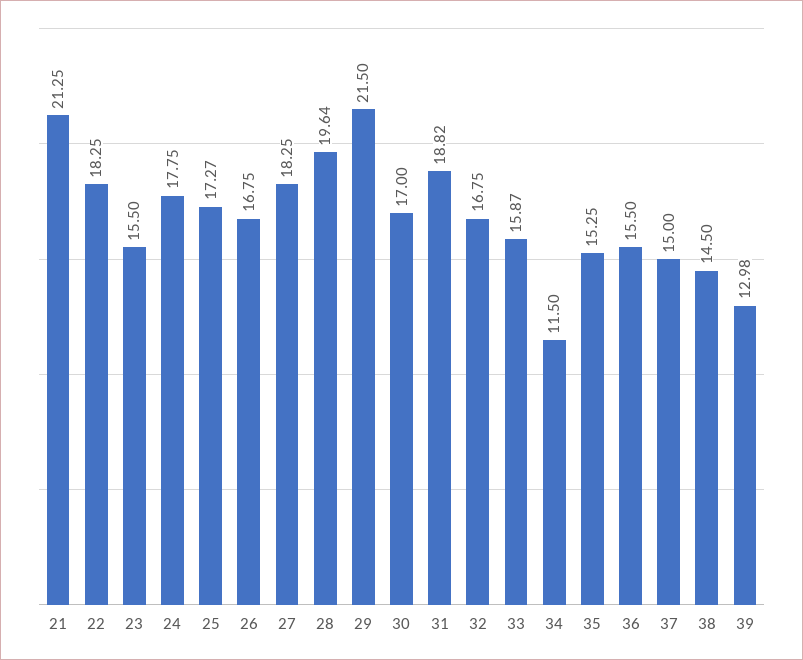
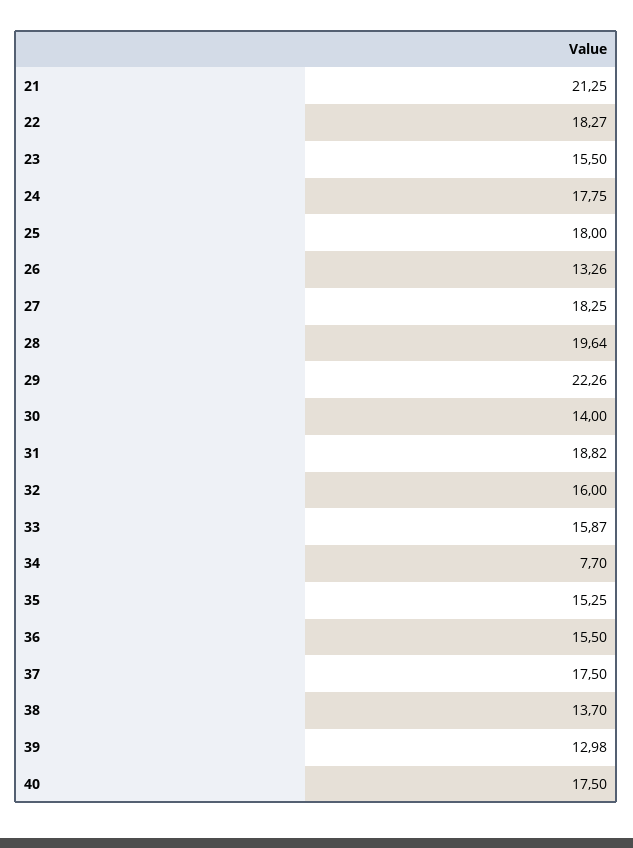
  {
    "21": 21.25,
-   "22": 18.25,
+   "22": 18.27,
    "23": 15.5,
    "24": 17.75,
-   "25": 17.27,
+   "25": 18,
-   "26": 16.75,
+   "26": 13.26,
    "27": 18.25,
    "28": 19.64,
-   "29": 21.5,
+   "29": 22.26,
-   "30": 17,
+   "30": 14,
    "31": 18.82,
-   "32": 16.75,
+   "32": 16,
    "33": 15.87,
-   "34": 11.5,
+   "34": 7.7,
    "35": 15.25,
    "36": 15.5,
-   "37": 15,
+   "37": 17.5,
-   "38": 14.5,
+   "38": 13.7,
-   "39": 12.98
+   "39": 12.98,
+   "40": 17.5
  }

